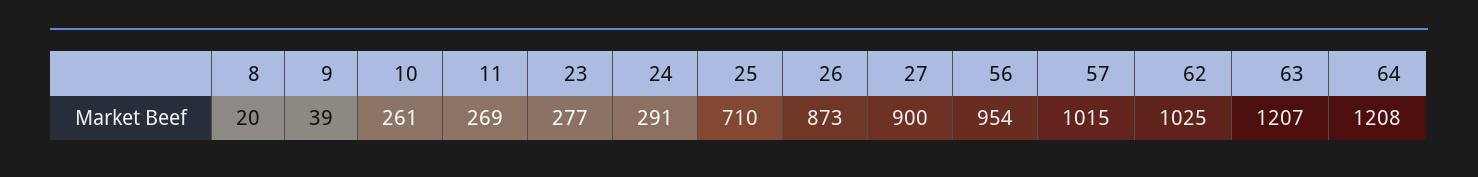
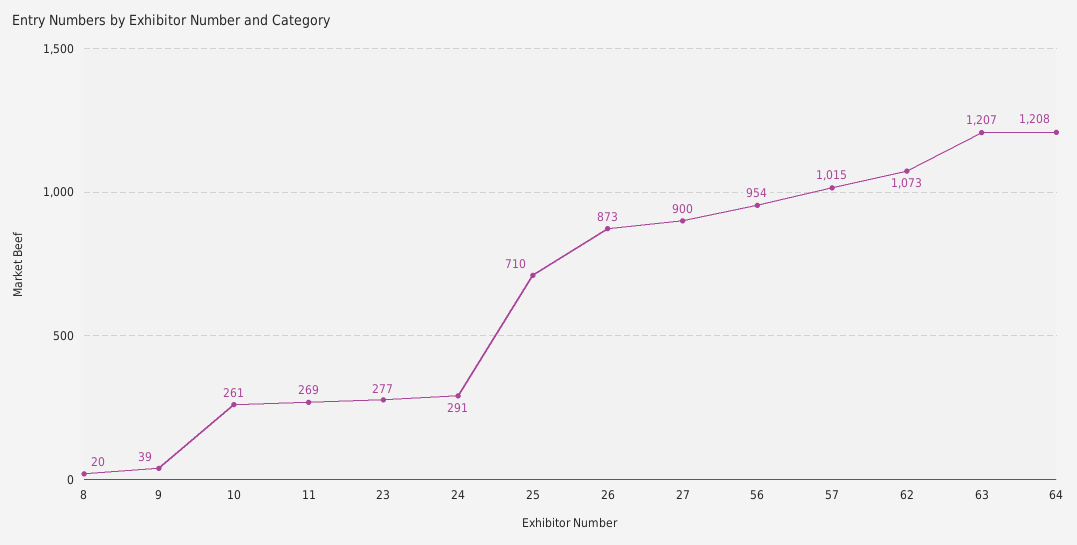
  {
    "8": 20,
    "9": 39,
    "10": 261,
    "11": 269,
    "23": 277,
    "24": 291,
    "25": 710,
    "26": 873,
    "27": 900,
    "56": 954,
    "57": 1015,
-   "62": 1025,
+   "62": 1073,
    "63": 1207,
    "64": 1208
  }

